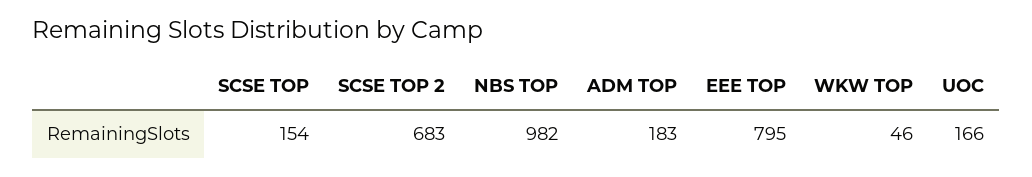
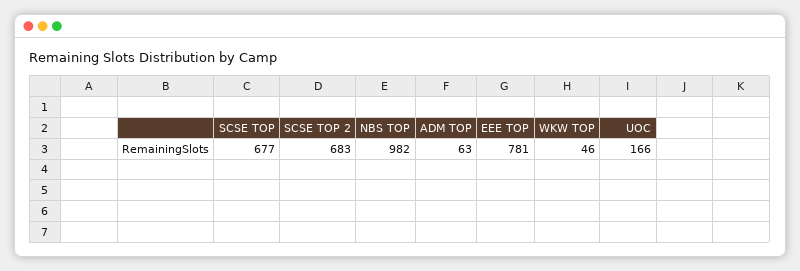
  {
-   "SCSE TOP": 154,
+   "SCSE TOP": 677,
    "SCSE TOP 2": 683,
    "NBS TOP": 982,
-   "ADM TOP": 183,
+   "ADM TOP": 63,
-   "EEE TOP": 795,
+   "EEE TOP": 781,
    "WKW TOP": 46,
    "UOC": 166
  }

